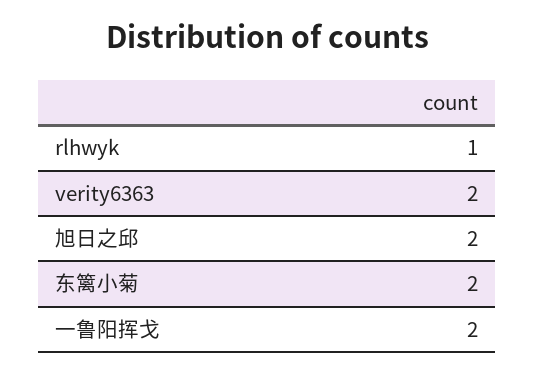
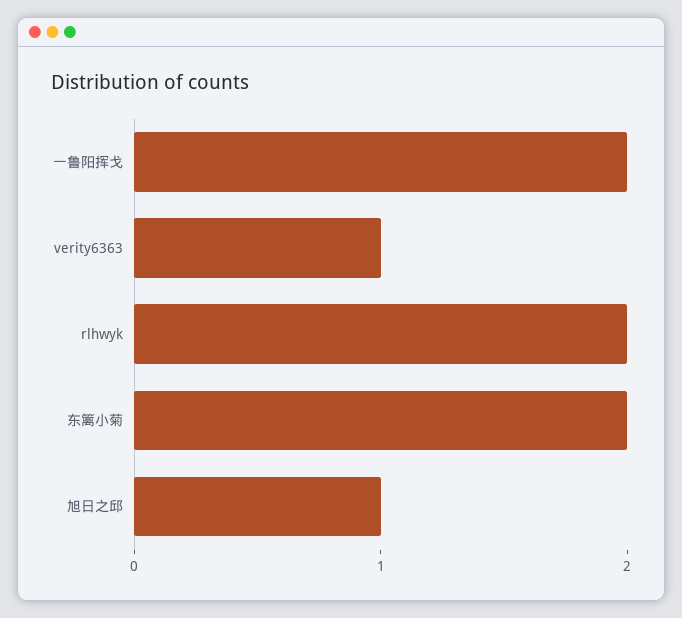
  {
-   "rlhwyk": 1,
+   "rlhwyk": 2,
-   "verity6363": 2,
+   "verity6363": 1,
-   "旭日之邱": 2,
+   "旭日之邱": 1,
    "东篱小菊": 2,
    "一鲁阳挥戈": 2
  }

